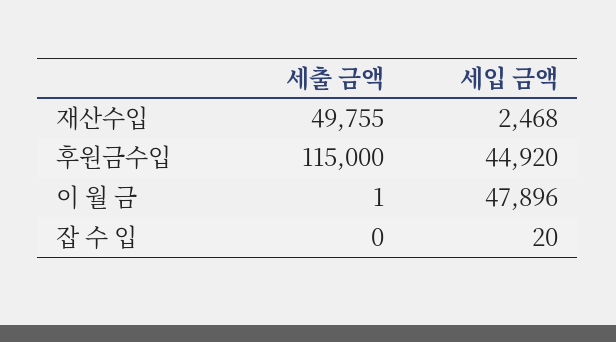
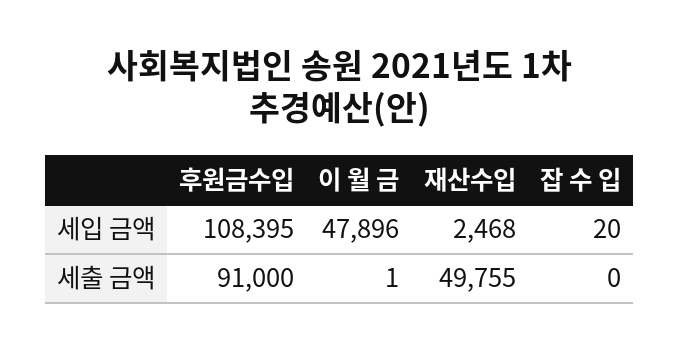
  {
    "세출 금액": {
      "재산수입": 49755,
-     "후원금수입": 115000,
+     "후원금수입": 91000,
      "이 월 금": 1,
      "잡 수 입": 0
    },
    "세입 금액": {
      "재산수입": 2468,
-     "후원금수입": 44920,
+     "후원금수입": 108395,
      "이 월 금": 47896,
      "잡 수 입": 20
    }
  }

